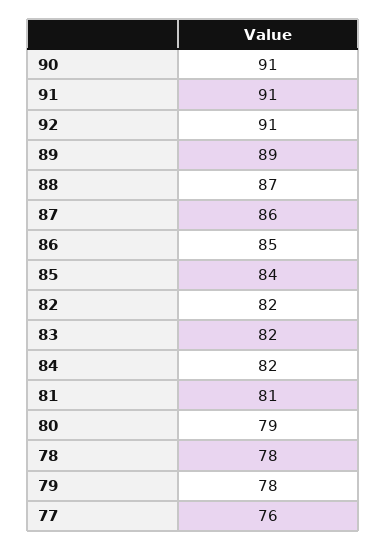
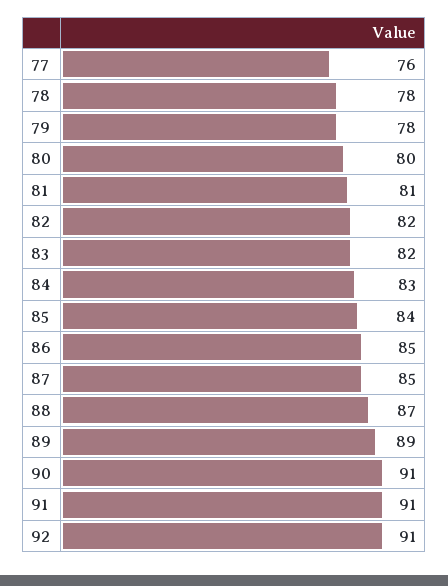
  {
    "90": 91,
    "91": 91,
    "92": 91,
    "89": 89,
    "88": 87,
-   "87": 86,
+   "87": 85,
    "86": 85,
    "85": 84,
    "82": 82,
    "83": 82,
-   "84": 82,
+   "84": 83,
    "81": 81,
-   "80": 79,
+   "80": 80,
    "78": 78,
    "79": 78,
    "77": 76
  }

